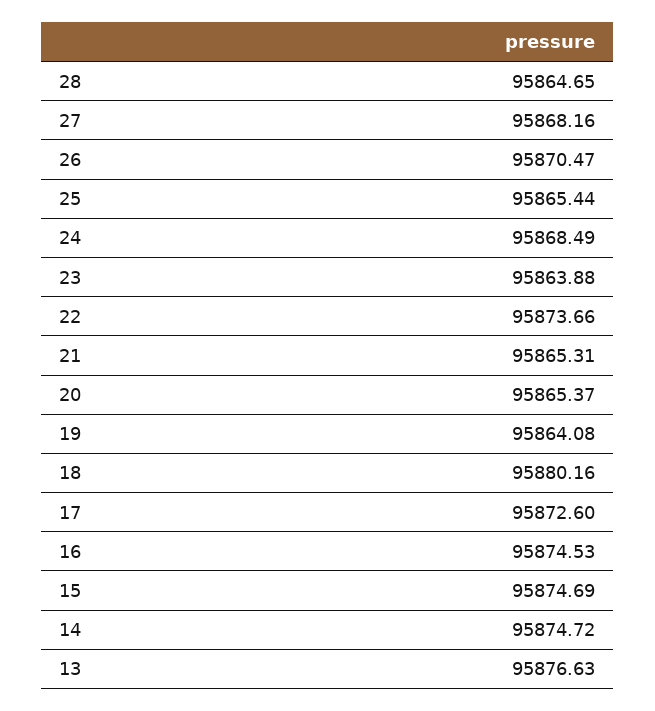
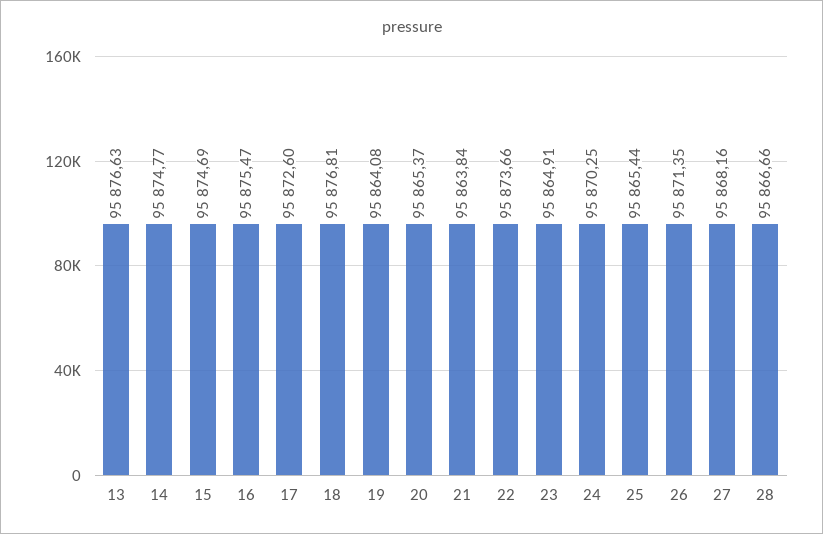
  {
-   "28": 95864.65,
+   "28": 95866.66,
    "27": 95868.16,
-   "26": 95870.47,
+   "26": 95871.35,
    "25": 95865.44,
-   "24": 95868.49,
+   "24": 95870.25,
-   "23": 95863.88,
+   "23": 95864.91,
    "22": 95873.66,
-   "21": 95865.31,
+   "21": 95863.84,
    "20": 95865.37,
    "19": 95864.08,
-   "18": 95880.16,
+   "18": 95876.81,
    "17": 95872.6,
-   "16": 95874.53,
+   "16": 95875.47,
    "15": 95874.69,
-   "14": 95874.72,
+   "14": 95874.77,
    "13": 95876.63
  }

